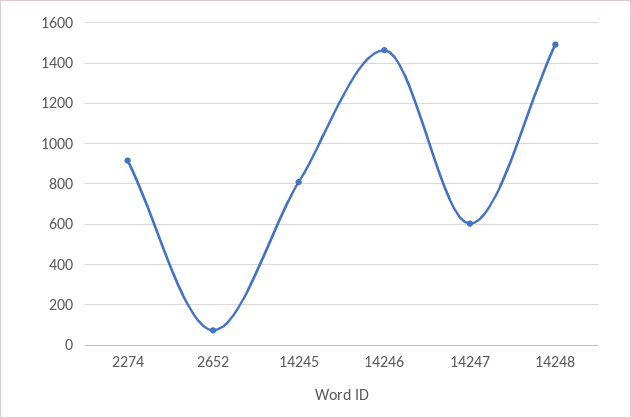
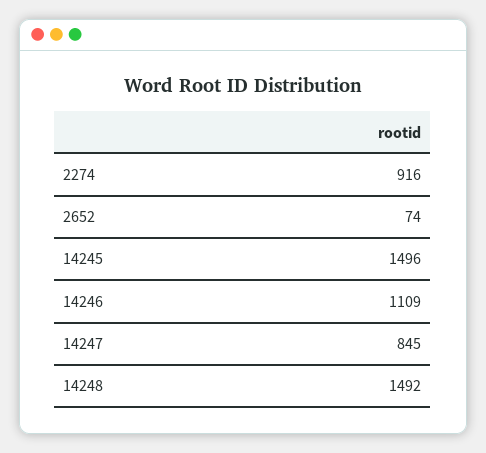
  {
    "2274": 916,
    "2652": 74,
-   "14245": 800,
+   "14245": 1496,
-   "14246": 1450,
+   "14246": 1109,
-   "14247": 600,
+   "14247": 845,
    "14248": 1492
  }

